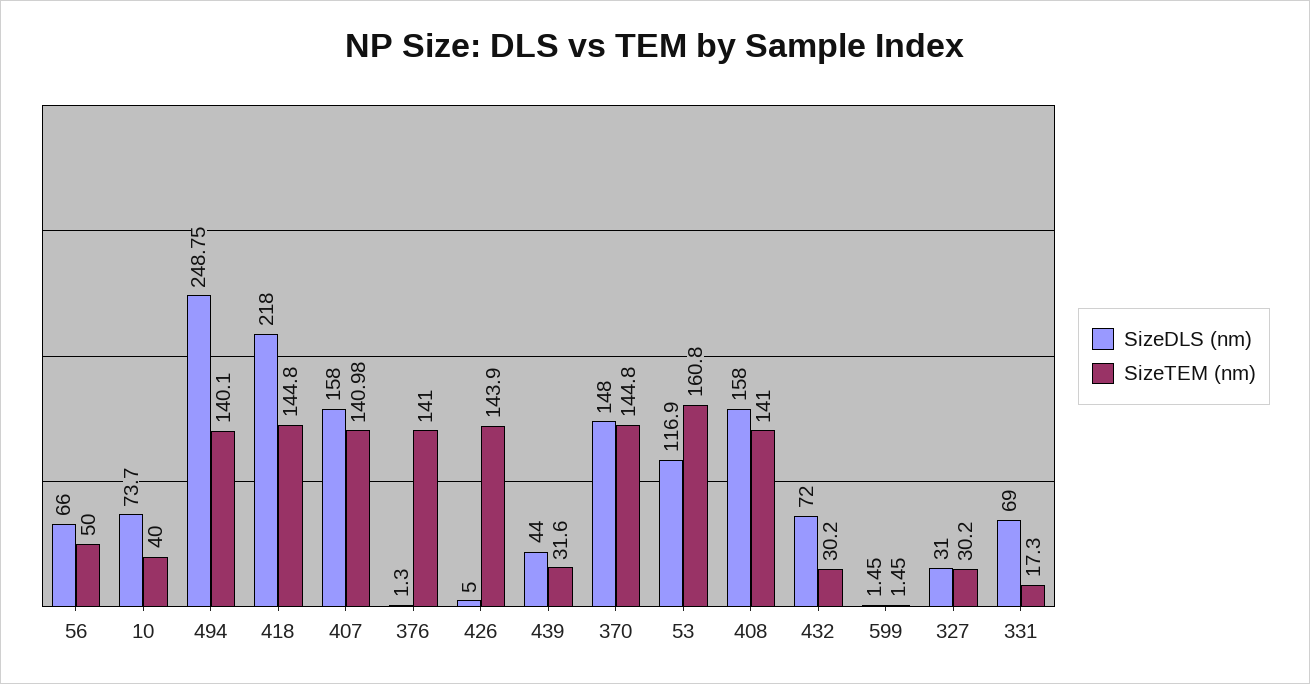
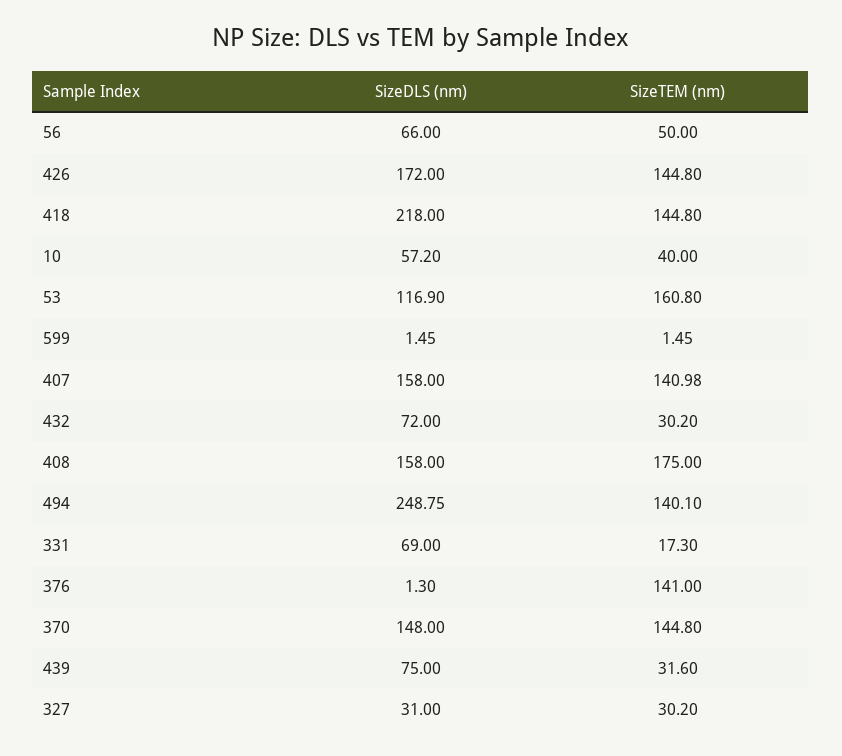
  {
    "SizeDLS (nm)": {
      "56": 66,
-     "10": 73.7,
+     "10": 57.2,
      "494": 248.75,
      "418": 218,
      "407": 158,
      "376": 1.3,
-     "426": 5,
+     "426": 172,
-     "439": 44,
+     "439": 75,
      "370": 148,
      "53": 116.9,
      "408": 158,
      "432": 72,
      "599": 1.45,
      "327": 31,
      "331": 69
    },
    "SizeTEM (nm)": {
      "56": 50,
      "10": 40,
      "494": 140.1,
      "418": 144.8,
      "407": 140.98,
      "376": 141,
-     "426": 143.9,
+     "426": 144.8,
      "439": 31.6,
      "370": 144.8,
      "53": 160.8,
-     "408": 141,
+     "408": 175,
      "432": 30.2,
      "599": 1.45,
      "327": 30.2,
      "331": 17.3
    }
  }

